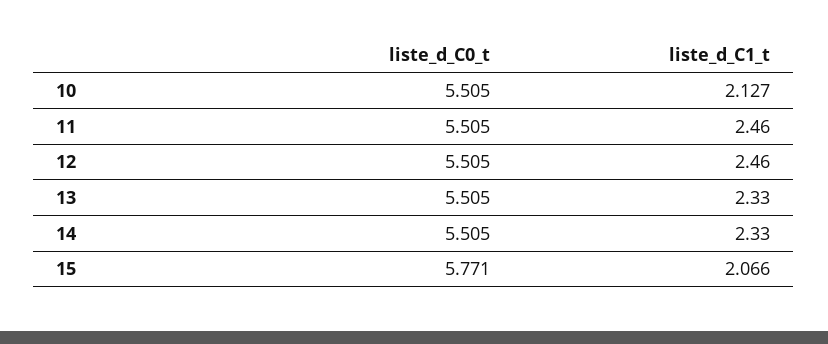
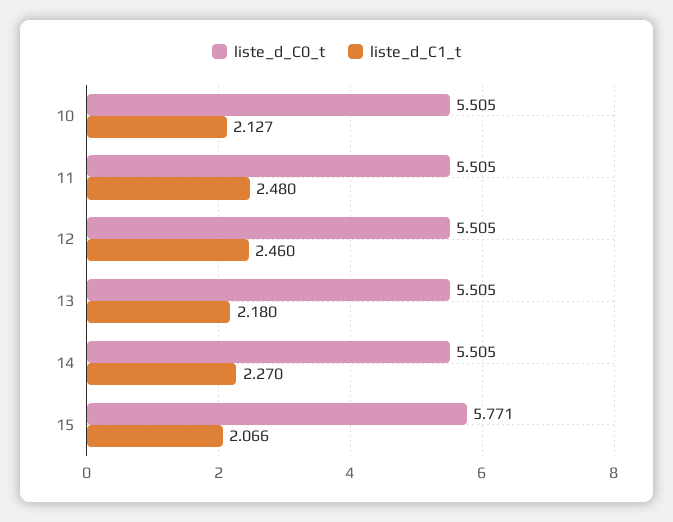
  {
    "liste_d_C0_t": {
      "10": 5.505,
      "11": 5.505,
      "12": 5.505,
      "13": 5.505,
      "14": 5.505,
      "15": 5.771
    },
    "liste_d_C1_t": {
      "10": 2.127,
-     "11": 2.46,
+     "11": 2.48,
      "12": 2.46,
-     "13": 2.33,
+     "13": 2.18,
-     "14": 2.33,
+     "14": 2.27,
      "15": 2.066
    }
  }

